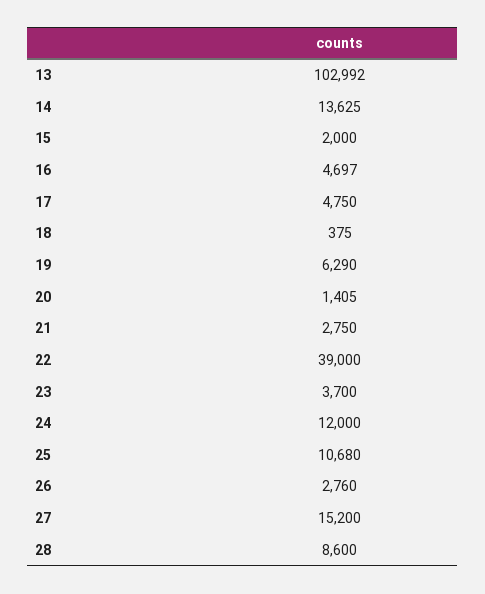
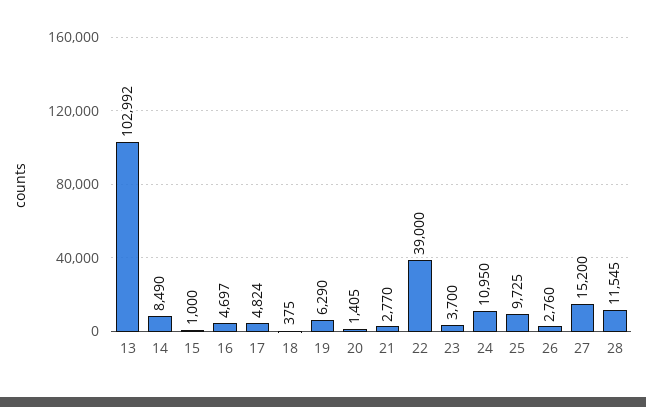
  {
    "13": 102992,
-   "14": 13625,
+   "14": 8490,
-   "15": 2000,
+   "15": 1000,
    "16": 4697,
-   "17": 4750,
+   "17": 4824,
    "18": 375,
    "19": 6290,
    "20": 1405,
-   "21": 2750,
+   "21": 2770,
    "22": 39000,
    "23": 3700,
-   "24": 12000,
+   "24": 10950,
-   "25": 10680,
+   "25": 9725,
    "26": 2760,
    "27": 15200,
-   "28": 8600
+   "28": 11545
  }

